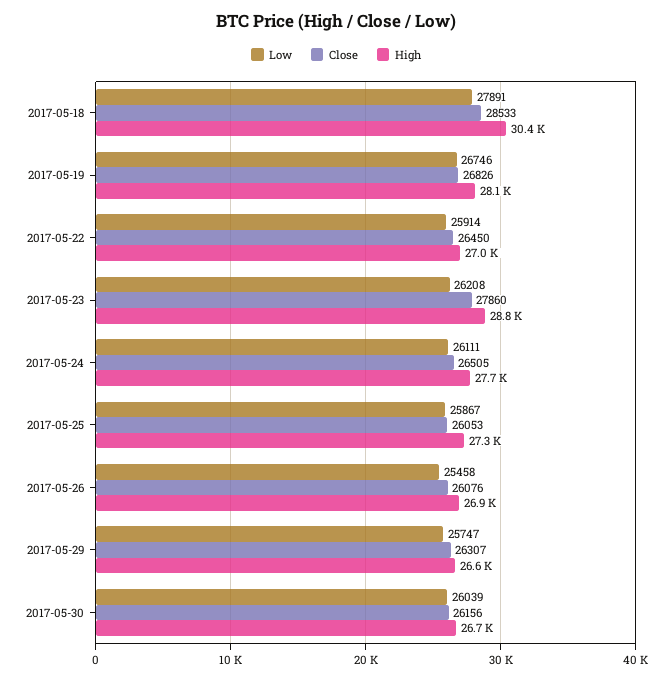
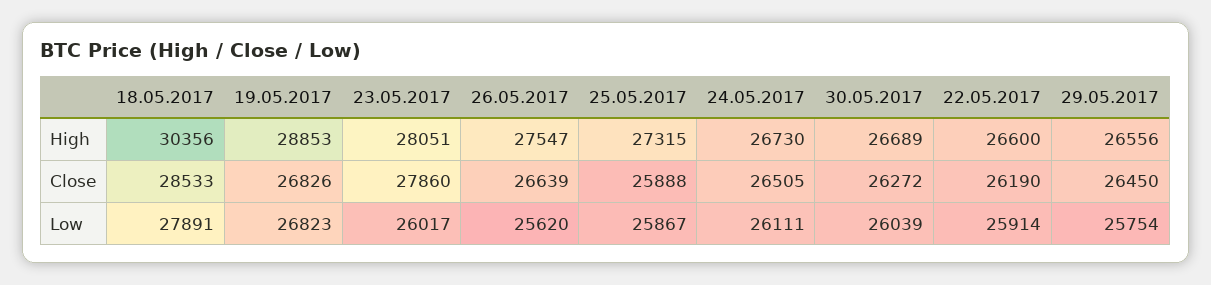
  {
    "Low": {
      "2017-05-18": 27891,
-     "2017-05-19": 26746,
+     "2017-05-19": 26823,
      "2017-05-22": 25914,
-     "2017-05-23": 26208,
+     "2017-05-23": 26017,
      "2017-05-24": 26111,
      "2017-05-25": 25867,
-     "2017-05-26": 25458,
+     "2017-05-26": 25620,
-     "2017-05-29": 25747,
+     "2017-05-29": 25754,
      "2017-05-30": 26039
    },
    "Close": {
      "2017-05-18": 28533,
      "2017-05-19": 26826,
-     "2017-05-22": 26450,
+     "2017-05-22": 26190,
      "2017-05-23": 27860,
      "2017-05-24": 26505,
-     "2017-05-25": 26053,
+     "2017-05-25": 25888,
-     "2017-05-26": 26076,
+     "2017-05-26": 26639,
-     "2017-05-29": 26307,
+     "2017-05-29": 26450,
-     "2017-05-30": 26156
+     "2017-05-30": 26272
    },
    "High": {
      "2017-05-18": 30356,
-     "2017-05-19": 28100,
+     "2017-05-19": 28853,
-     "2017-05-22": 27000,
+     "2017-05-22": 26600,
-     "2017-05-23": 28800,
+     "2017-05-23": 28051,
-     "2017-05-24": 27700,
+     "2017-05-24": 26730,
      "2017-05-25": 27315,
-     "2017-05-26": 26900,
+     "2017-05-26": 27547,
      "2017-05-29": 26556,
      "2017-05-30": 26689
    }
  }

